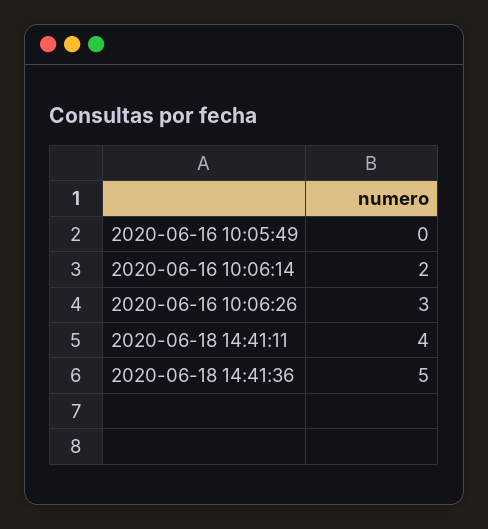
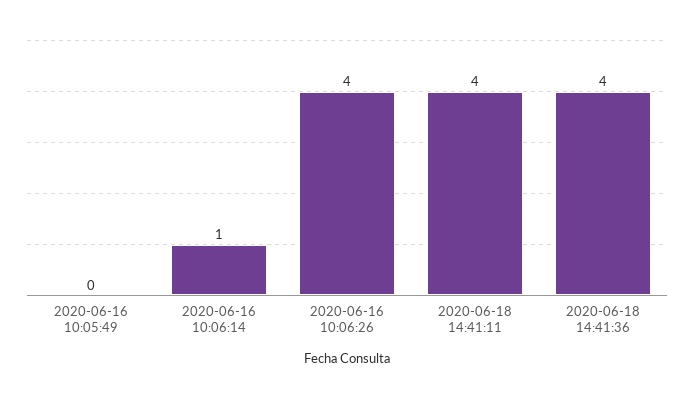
  {
    "2020-06-16 10:05:49": 0,
-   "2020-06-16 10:06:14": 2,
+   "2020-06-16 10:06:14": 1,
-   "2020-06-16 10:06:26": 3,
+   "2020-06-16 10:06:26": 4,
    "2020-06-18 14:41:11": 4,
-   "2020-06-18 14:41:36": 5
+   "2020-06-18 14:41:36": 4
  }

